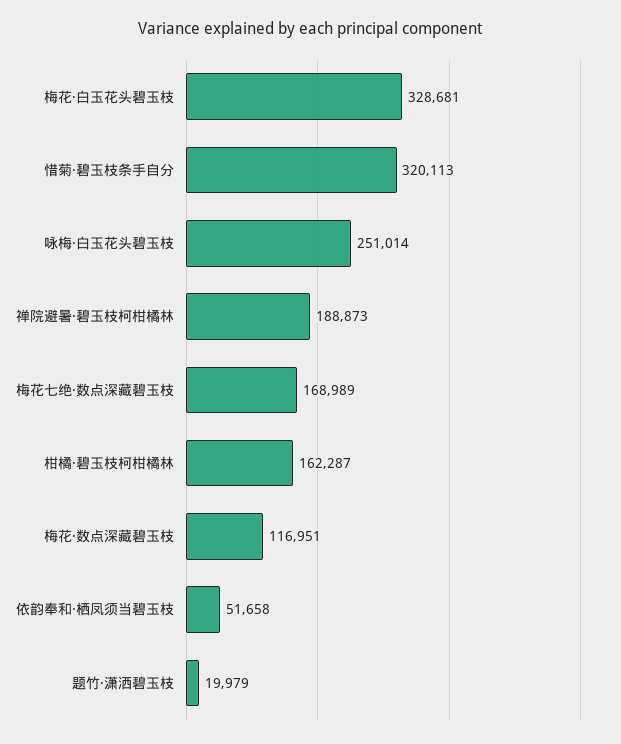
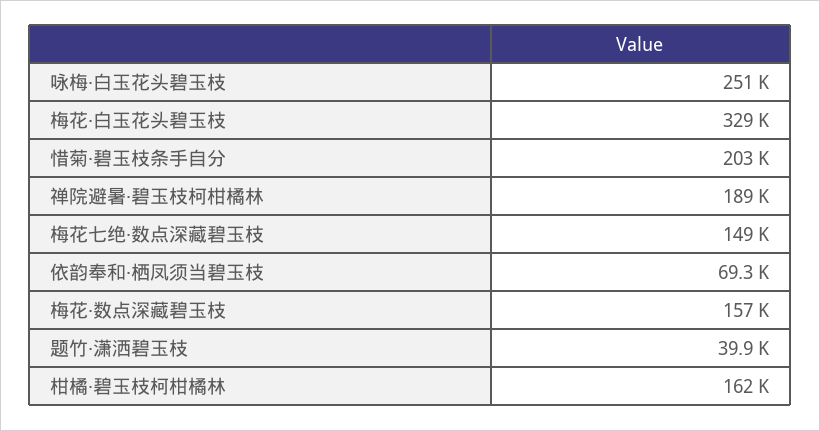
  {
    "梅花·白玉花头碧玉枝": 328681,
-   "惜菊·碧玉枝条手自分": 320113,
+   "惜菊·碧玉枝条手自分": 203000,
    "咏梅·白玉花头碧玉枝": 251014,
    "禅院避暑·碧玉枝柯柑橘林": 188873,
-   "梅花七绝·数点深藏碧玉枝": 168989,
+   "梅花七绝·数点深藏碧玉枝": 149000,
    "柑橘·碧玉枝柯柑橘林": 162287,
-   "梅花·数点深藏碧玉枝": 116951,
+   "梅花·数点深藏碧玉枝": 157000,
-   "依韵奉和·栖凤须当碧玉枝": 51658,
+   "依韵奉和·栖凤须当碧玉枝": 69300,
-   "题竹·潇洒碧玉枝": 19979
+   "题竹·潇洒碧玉枝": 39900
  }

